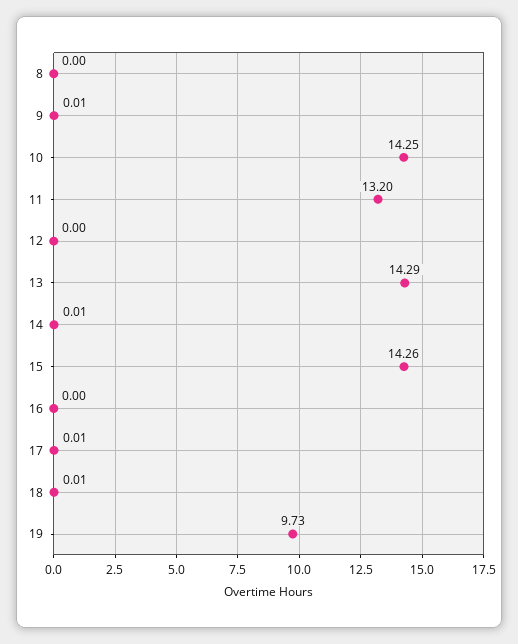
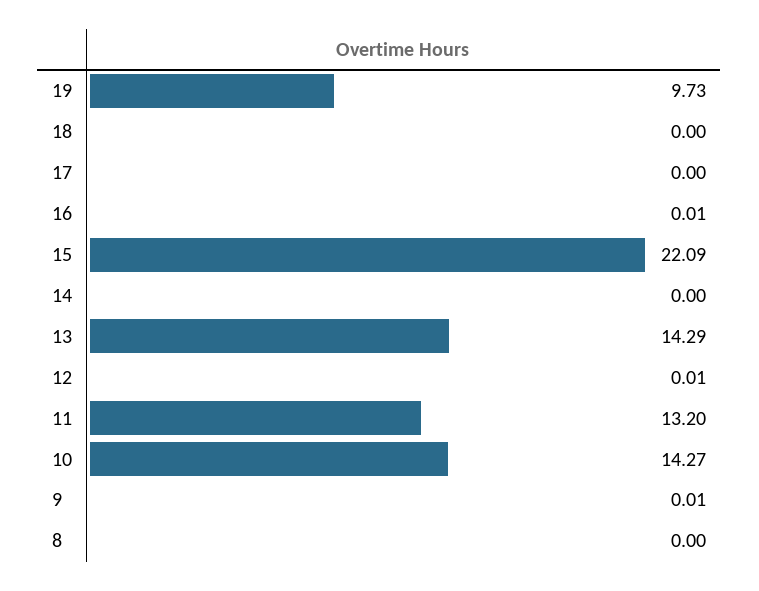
  {
    "8": 0,
    "9": 0.01,
-   "10": 14.25,
+   "10": 14.27,
    "11": 13.2,
-   "12": 0,
+   "12": 0.01,
    "13": 14.29,
-   "14": 0.01,
+   "14": 0,
-   "15": 14.26,
+   "15": 22.09,
-   "16": 0,
+   "16": 0.01,
-   "17": 0.01,
+   "17": 0,
-   "18": 0.01,
+   "18": 0,
    "19": 9.73
  }

